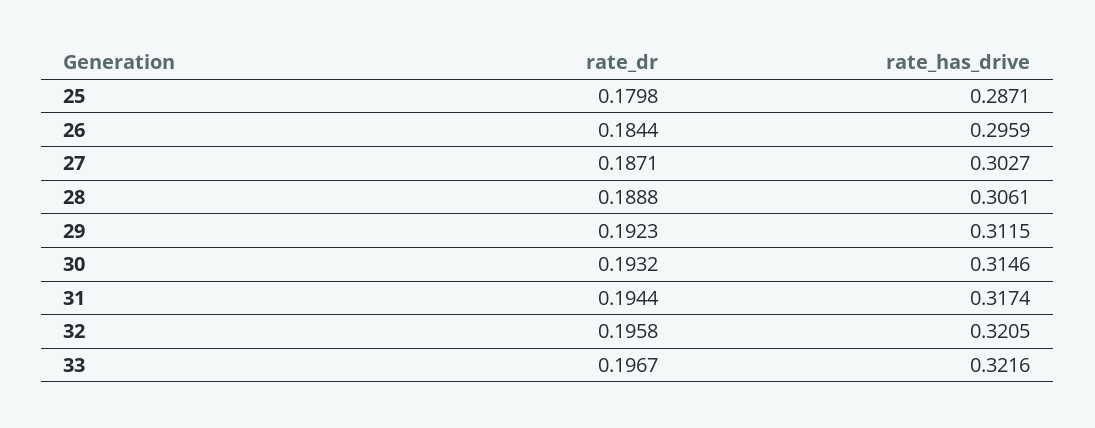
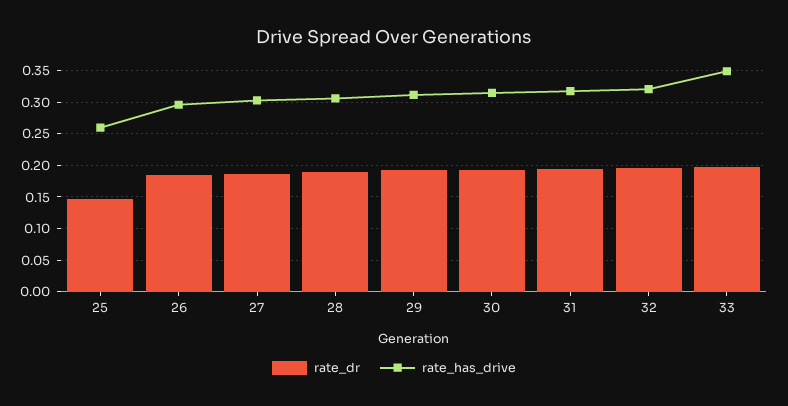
  {
    "rate_dr": {
-     "25": 0.1798,
+     "25": 0.15,
      "26": 0.1844,
      "27": 0.1871,
      "28": 0.1888,
      "29": 0.1923,
      "30": 0.1932,
      "31": 0.1944,
      "32": 0.1958,
      "33": 0.1967
    },
    "rate_has_drive": {
-     "25": 0.2871,
+     "25": 0.26,
      "26": 0.2959,
      "27": 0.3027,
      "28": 0.3061,
      "29": 0.3115,
      "30": 0.3146,
      "31": 0.3174,
      "32": 0.3205,
-     "33": 0.3216
+     "33": 0.35
    }
  }

